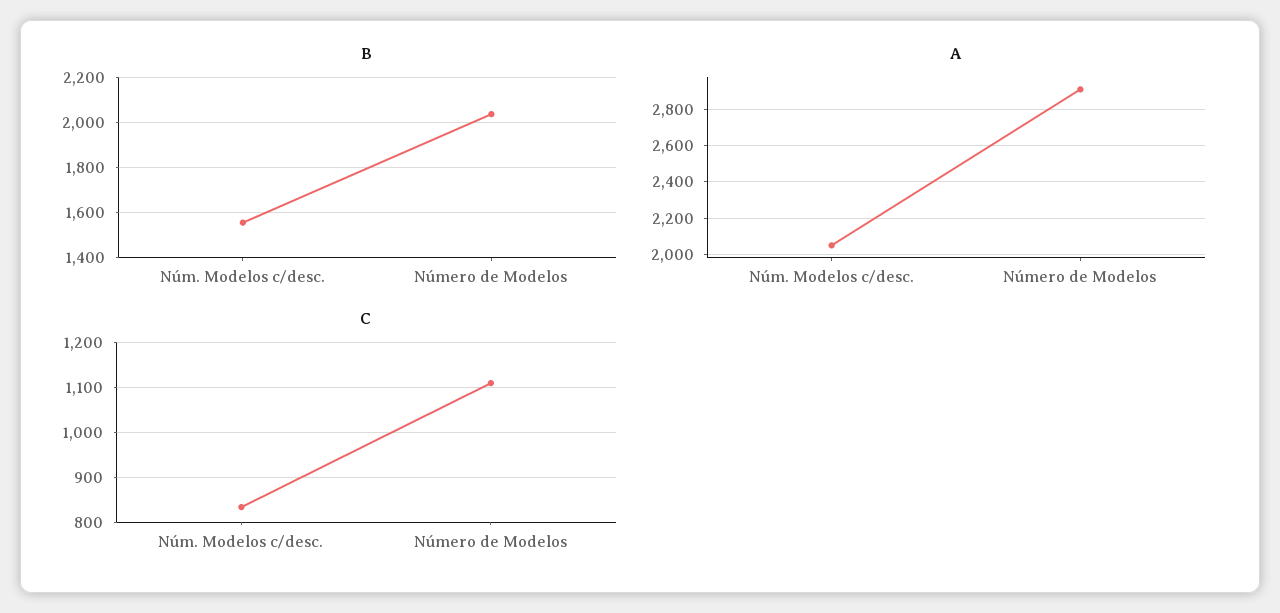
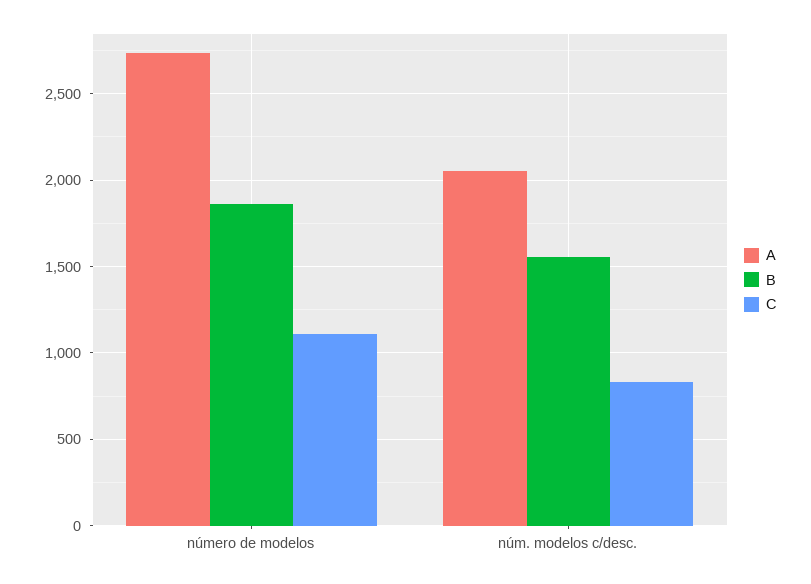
  {
    "B": {
      "Núm. Modelos c/desc.": 1550,
-     "Número de Modelos": 2050
+     "Número de Modelos": 1850
    },
    "A": {
      "Núm. Modelos c/desc.": 2050,
-     "Número de Modelos": 2900
+     "Número de Modelos": 2750
    },
    "C": {
      "Núm. Modelos c/desc.": 840,
      "Número de Modelos": 1100
    }
  }

